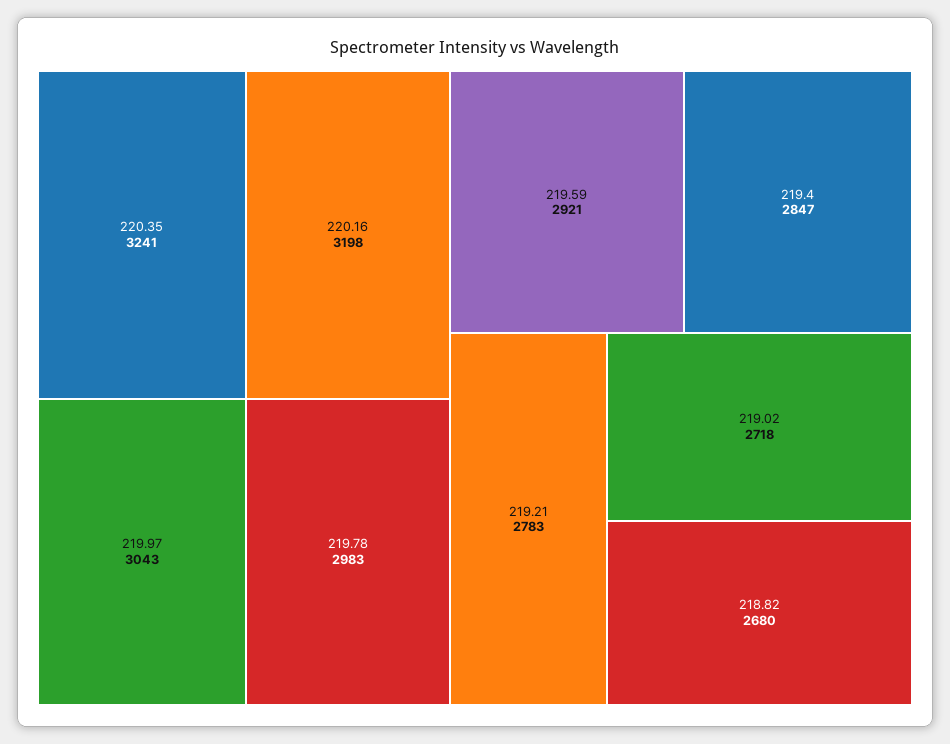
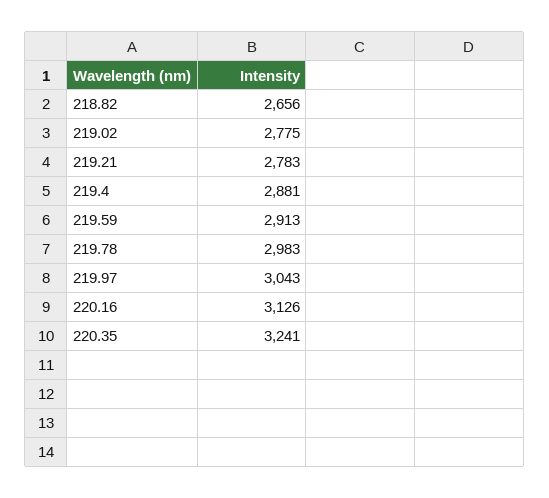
  {
    "220.35": 3241,
-   "220.16": 3198,
+   "220.16": 3126,
    "219.97": 3043,
    "219.78": 2983,
-   "219.59": 2921,
+   "219.59": 2913,
-   "219.4": 2847,
+   "219.4": 2881,
    "219.21": 2783,
-   "219.02": 2718,
+   "219.02": 2775,
-   "218.82": 2680
+   "218.82": 2656
  }

